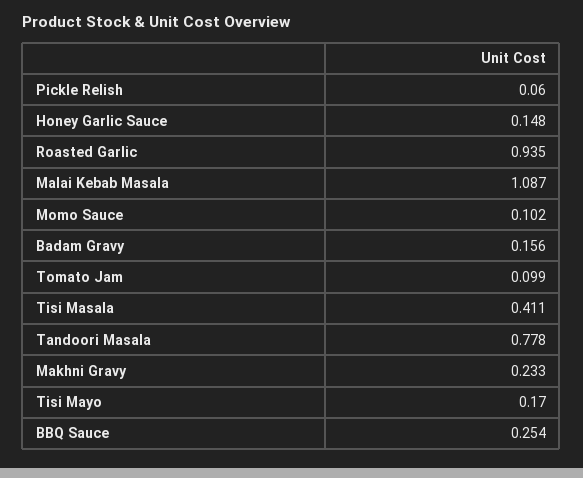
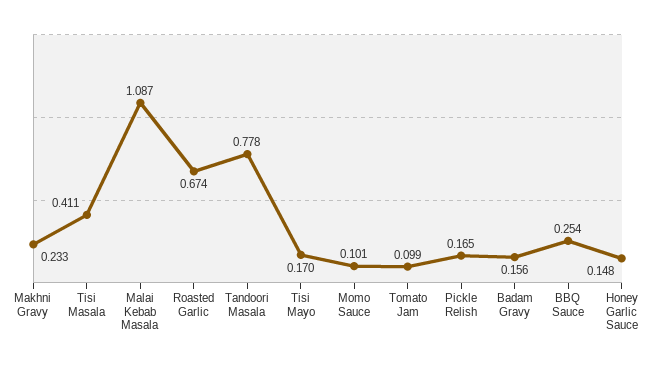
  {
-   "Pickle Relish": 0.06,
+   "Pickle Relish": 0.165,
    "Honey Garlic Sauce": 0.148,
-   "Roasted Garlic": 0.935,
+   "Roasted Garlic": 0.674,
    "Malai Kebab Masala": 1.087,
-   "Momo Sauce": 0.102,
+   "Momo Sauce": 0.101,
    "Badam Gravy": 0.156,
    "Tomato Jam": 0.099,
    "Tisi Masala": 0.411,
    "Tandoori Masala": 0.778,
    "Makhni Gravy": 0.233,
    "Tisi Mayo": 0.17,
    "BBQ Sauce": 0.254
  }

